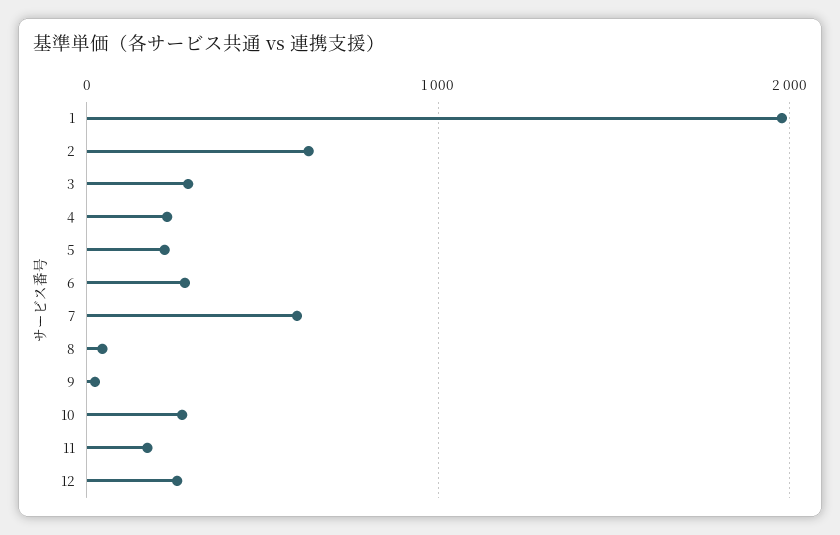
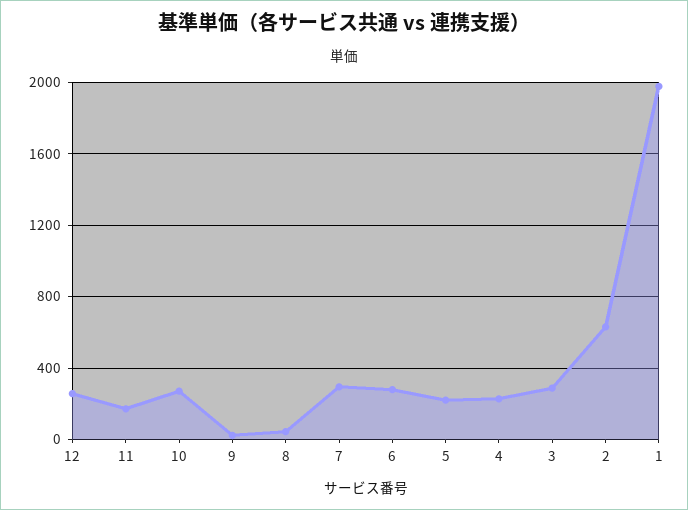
  {
    "1": 2000,
    "2": 650,
    "3": 300,
    "4": 250,
    "5": 200,
    "6": 300,
-   "7": 600,
+   "7": 300,
    "8": 50,
    "9": 0,
    "10": 250,
    "11": 150,
    "12": 250
  }

